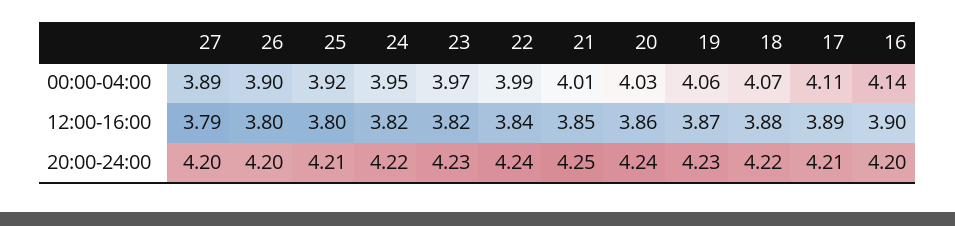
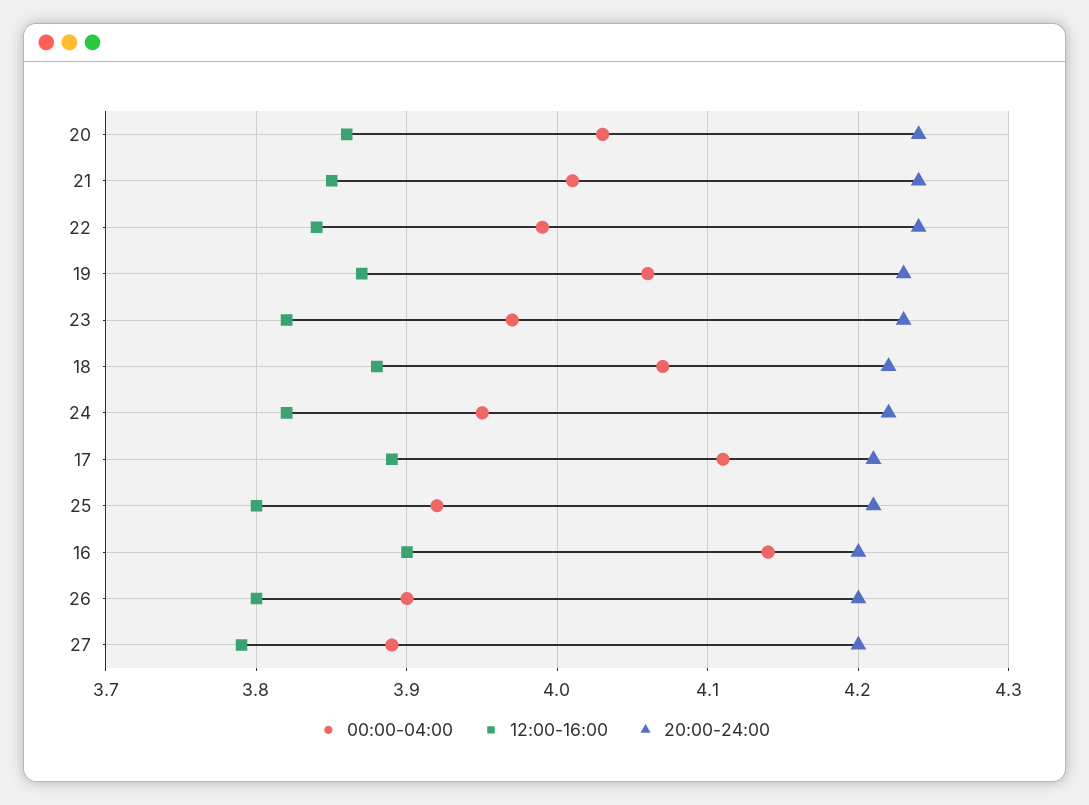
  {
    "00:00-04:00": {
      "27": 3.89,
      "26": 3.9,
      "25": 3.92,
      "24": 3.95,
      "23": 3.97,
      "22": 3.99,
      "21": 4.01,
      "20": 4.03,
      "19": 4.06,
      "18": 4.07,
      "17": 4.11,
      "16": 4.14
    },
    "12:00-16:00": {
      "27": 3.79,
      "26": 3.8,
      "25": 3.8,
      "24": 3.82,
      "23": 3.82,
      "22": 3.84,
      "21": 3.85,
      "20": 3.86,
      "19": 3.87,
      "18": 3.88,
      "17": 3.89,
      "16": 3.9
    },
    "20:00-24:00": {
      "27": 4.2,
      "26": 4.2,
      "25": 4.21,
      "24": 4.22,
      "23": 4.23,
      "22": 4.24,
-     "21": 4.25,
+     "21": 4.24,
      "20": 4.24,
      "19": 4.23,
      "18": 4.22,
      "17": 4.21,
      "16": 4.2
    }
  }

